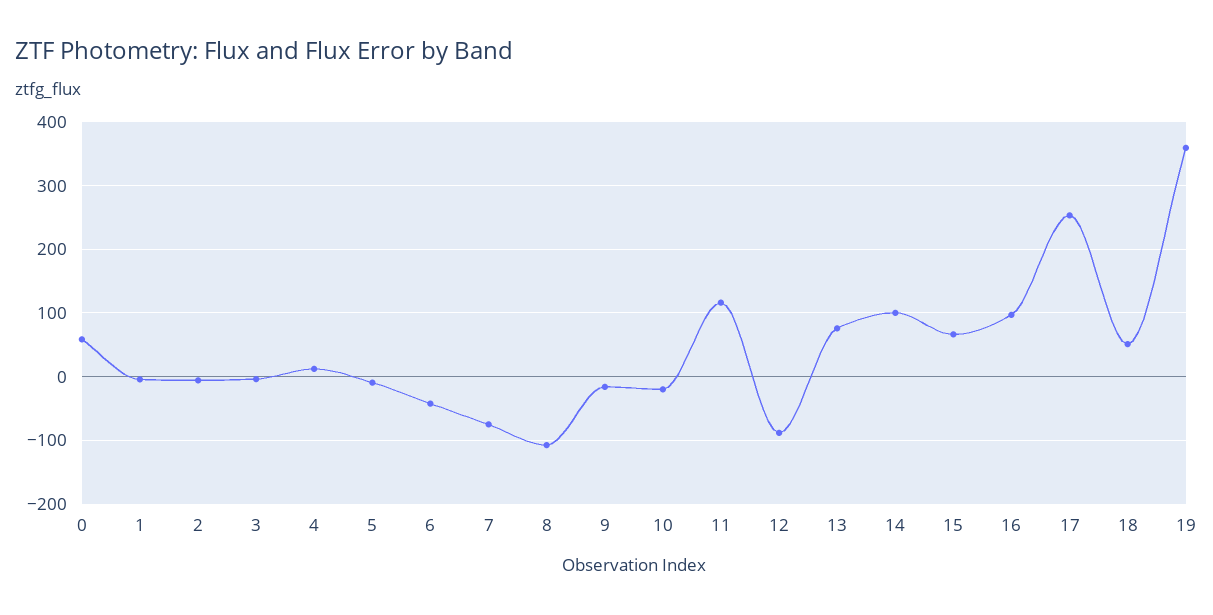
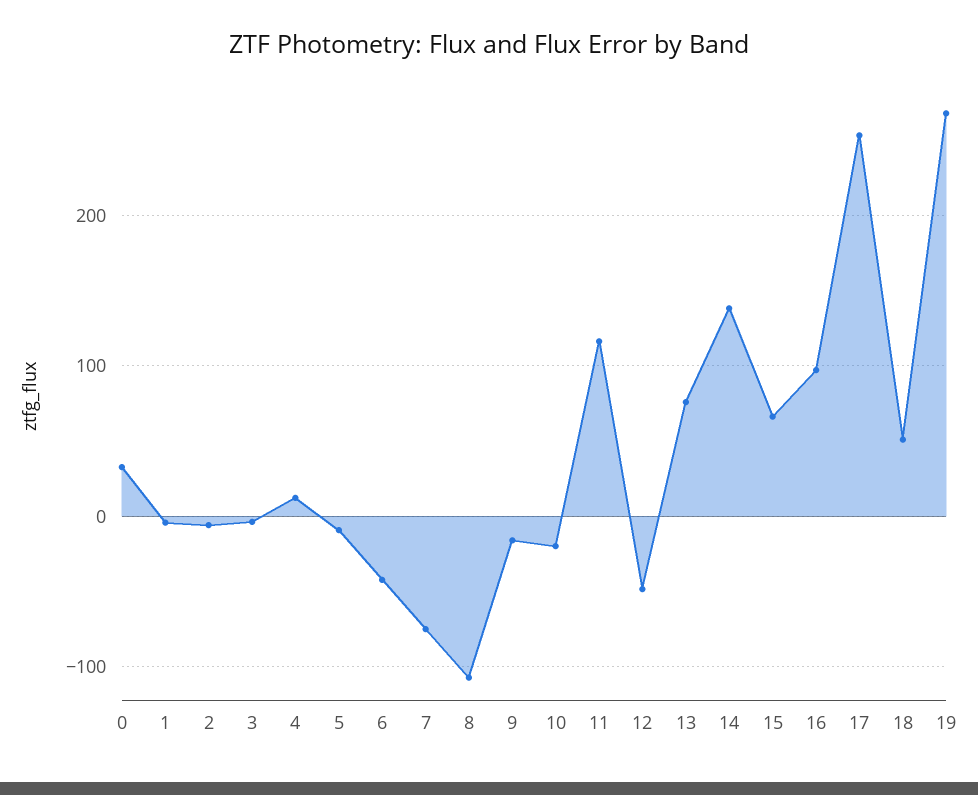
  {
-   "0": 60,
+   "0": 30,
    "1": 0,
    "2": -10,
    "3": 0,
    "4": 10,
    "5": -10,
    "6": -40,
    "7": -80,
    "8": -110,
    "9": -20,
    "10": -20,
    "11": 120,
-   "12": -90,
+   "12": -50,
    "13": 80,
-   "14": 100,
+   "14": 140,
    "15": 70,
    "16": 100,
    "17": 250,
    "18": 50,
-   "19": 360
+   "19": 270
  }

